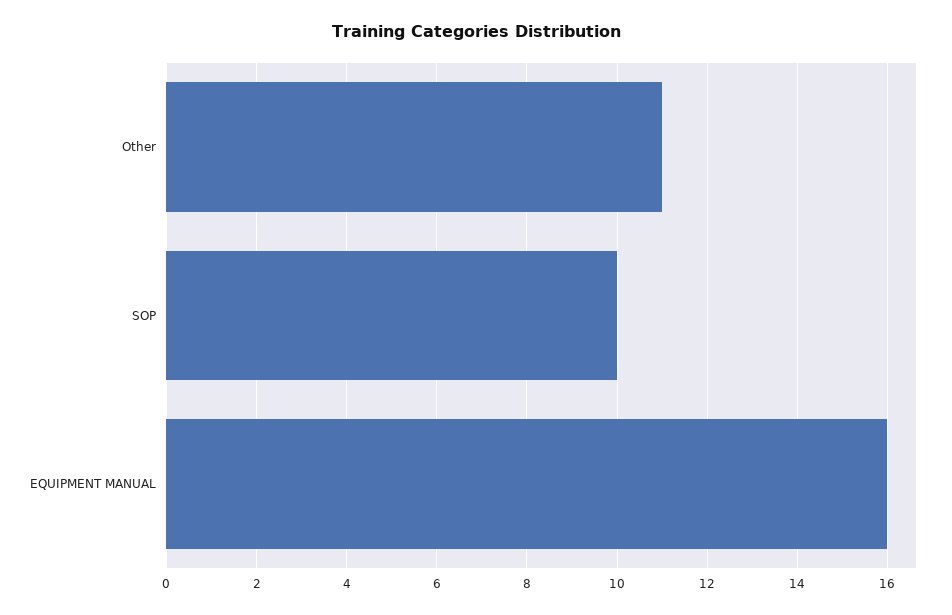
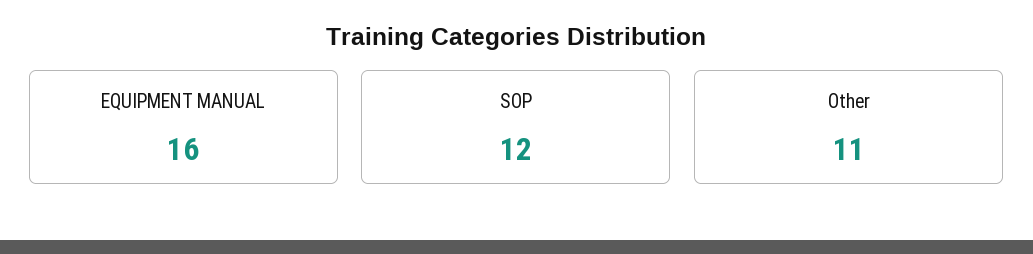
  {
    "Other": 11,
-   "SOP": 10,
+   "SOP": 12,
    "EQUIPMENT MANUAL": 16
  }

